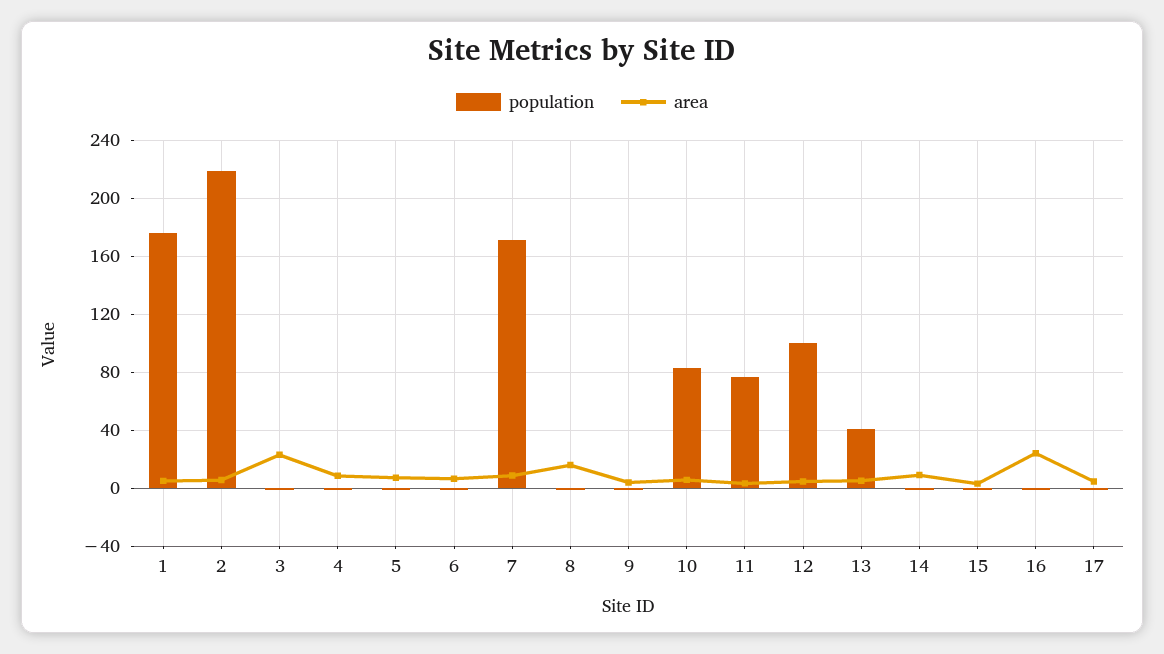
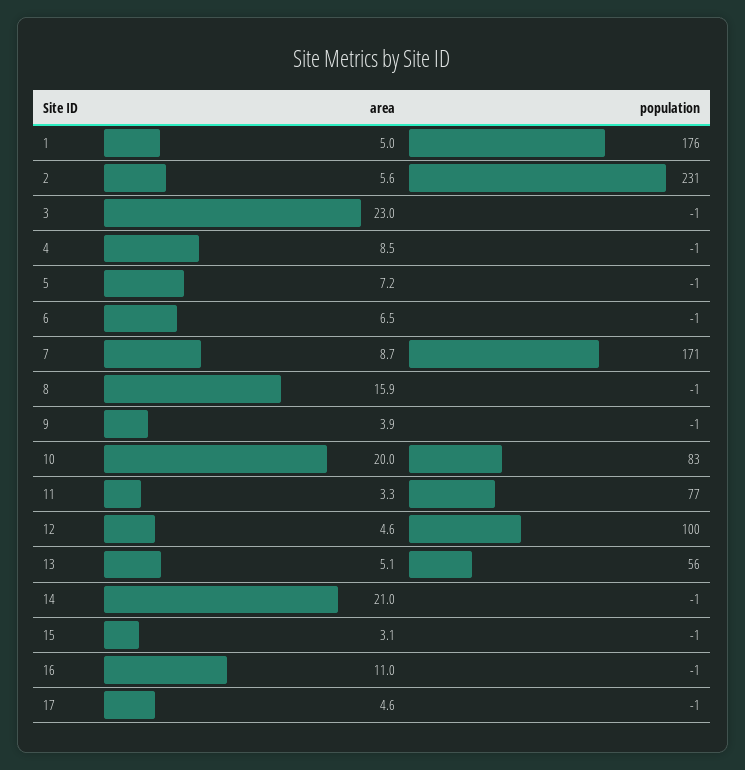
  {
    "population": {
      "1": 176,
-     "2": 220,
+     "2": 231,
      "3": -1,
      "4": -1,
      "5": -1,
      "6": -1,
      "7": 171,
      "8": -1,
      "9": -1,
      "10": 83,
      "11": 77,
      "12": 100,
-     "13": 40,
+     "13": 56,
      "14": -1,
      "15": -1,
      "16": -1,
      "17": -1
    },
    "area": {
      "1": 5,
      "2": 5.6,
      "3": 23,
      "4": 8.5,
      "5": 7.2,
      "6": 6.5,
      "7": 8.7,
      "8": 15.9,
      "9": 3.9,
-     "10": 5,
+     "10": 20,
      "11": 3.3,
      "12": 4.6,
      "13": 5.1,
-     "14": 10,
+     "14": 21,
      "15": 3.1,
-     "16": 25,
+     "16": 11,
      "17": 4.6
    }
  }

